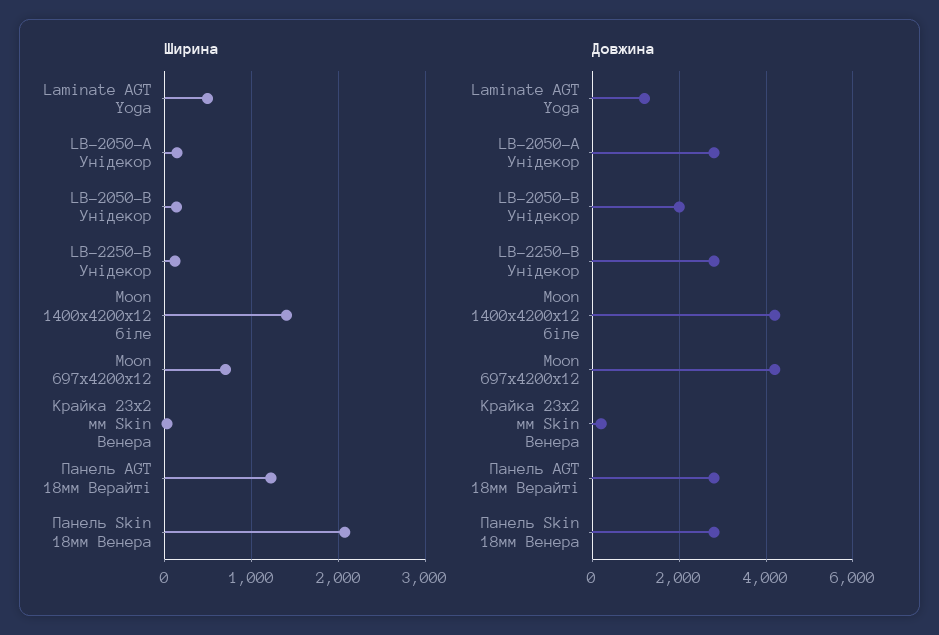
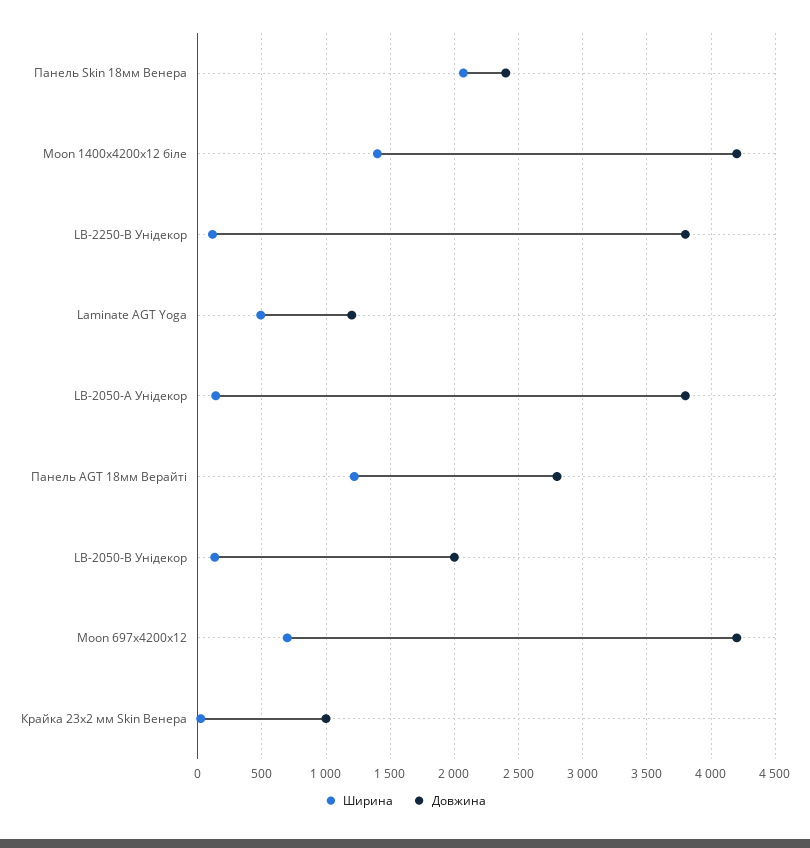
  {
    "Ширина": {
      "Laminate AGT Yoga": 500,
      "LB-2050-А Унідекор": 150,
      "LB-2050-В Унідекор": 150,
      "LB-2250-В Унідекор": 100,
      "Moon 1400x4200x12 біле": 1400,
      "Moon 697x4200x12": 700,
      "Крайка 23x2 мм Skin Венера": 0,
      "Панель AGT 18мм Верайті": 1200,
      "Панель Skin 18мм Венера": 2050
    },
    "Довжина": {
      "Laminate AGT Yoga": 1200,
-     "LB-2050-А Унідекор": 2800,
+     "LB-2050-А Унідекор": 3800,
      "LB-2050-В Унідекор": 2000,
-     "LB-2250-В Унідекор": 2800,
+     "LB-2250-В Унідекор": 3800,
      "Moon 1400x4200x12 біле": 4200,
      "Moon 697x4200x12": 4200,
-     "Крайка 23x2 мм Skin Венера": 200,
+     "Крайка 23x2 мм Skin Венера": 1000,
      "Панель AGT 18мм Верайті": 2800,
-     "Панель Skin 18мм Венера": 2800
+     "Панель Skin 18мм Венера": 2400
    }
  }

